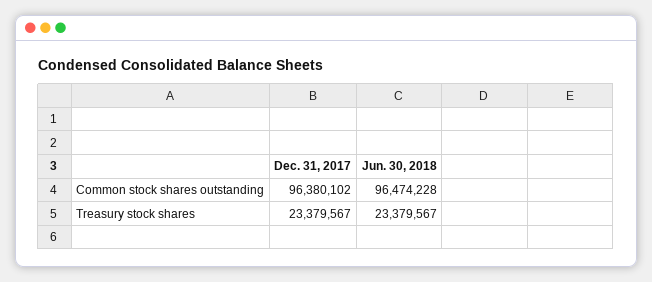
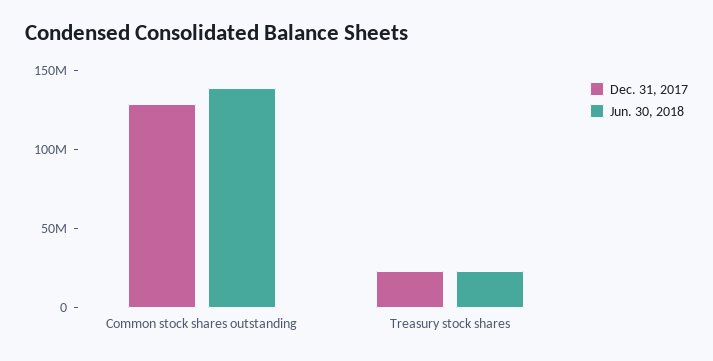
  {
    "Dec. 31, 2017": {
-     "Common stock shares outstanding": 96380102,
+     "Common stock shares outstanding": 130000000,
      "Treasury stock shares": 23379567
    },
    "Jun. 30, 2018": {
-     "Common stock shares outstanding": 96474228,
+     "Common stock shares outstanding": 140000000,
      "Treasury stock shares": 23379567
    }
  }

